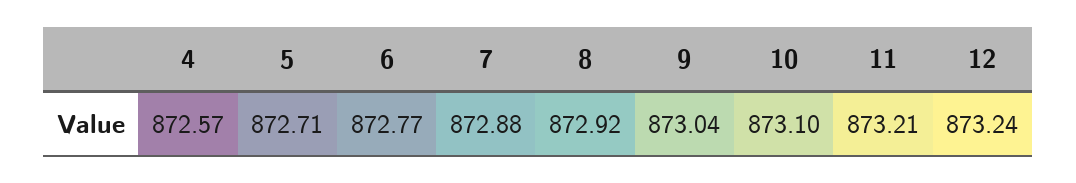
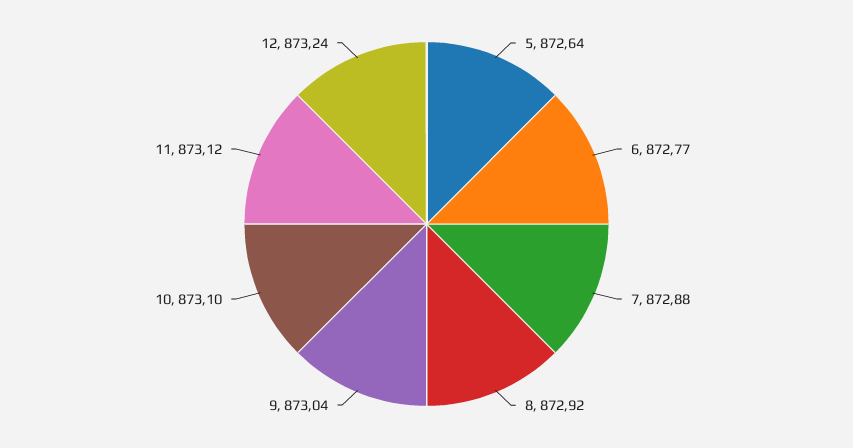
  {
-   "4": 872.57,
-   "5": 872.71,
+   "5": 872.64,
    "6": 872.77,
    "7": 872.88,
    "8": 872.92,
    "9": 873.04,
    "10": 873.1,
-   "11": 873.21,
+   "11": 873.12,
    "12": 873.24
  }

